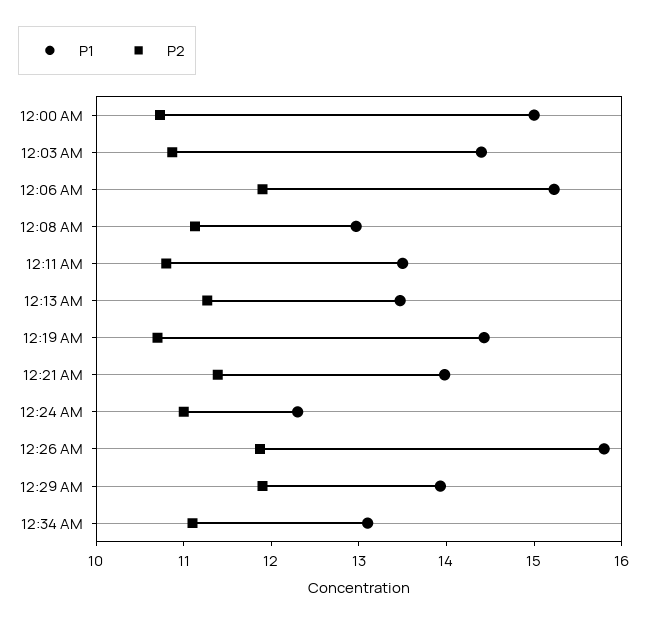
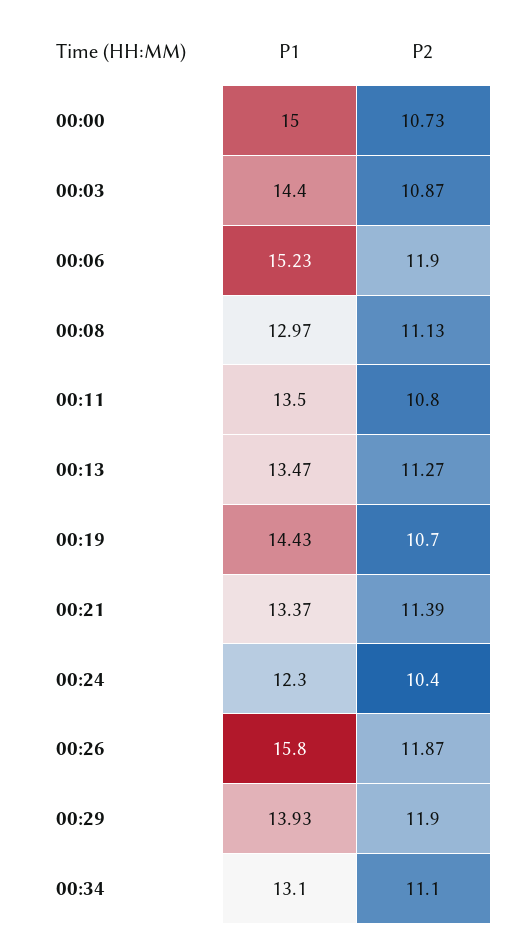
  {
    "P1": {
      "12:00 AM": 15,
      "12:03 AM": 14.4,
      "12:06 AM": 15.23,
      "12:08 AM": 12.97,
      "12:11 AM": 13.5,
      "12:13 AM": 13.47,
      "12:19 AM": 14.43,
-     "12:21 AM": 14,
+     "12:21 AM": 13.37,
      "12:24 AM": 12.3,
      "12:26 AM": 15.8,
      "12:29 AM": 13.93,
      "12:34 AM": 13.1
    },
    "P2": {
      "12:00 AM": 10.73,
      "12:03 AM": 10.87,
      "12:06 AM": 11.9,
      "12:08 AM": 11.13,
      "12:11 AM": 10.8,
      "12:13 AM": 11.27,
      "12:19 AM": 10.7,
      "12:21 AM": 11.39,
-     "12:24 AM": 11,
+     "12:24 AM": 10.4,
      "12:26 AM": 11.87,
      "12:29 AM": 11.9,
      "12:34 AM": 11.1
    }
  }

